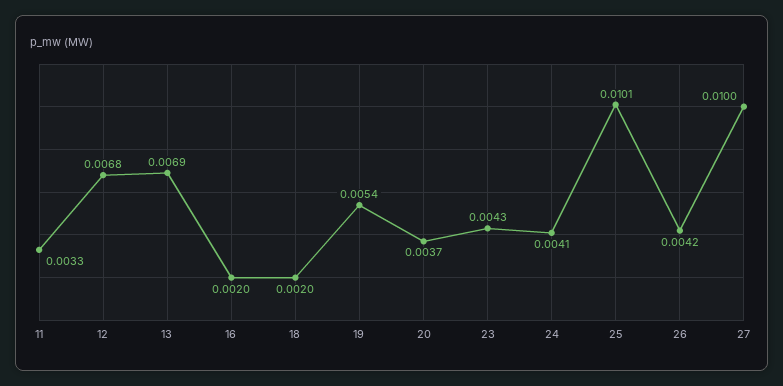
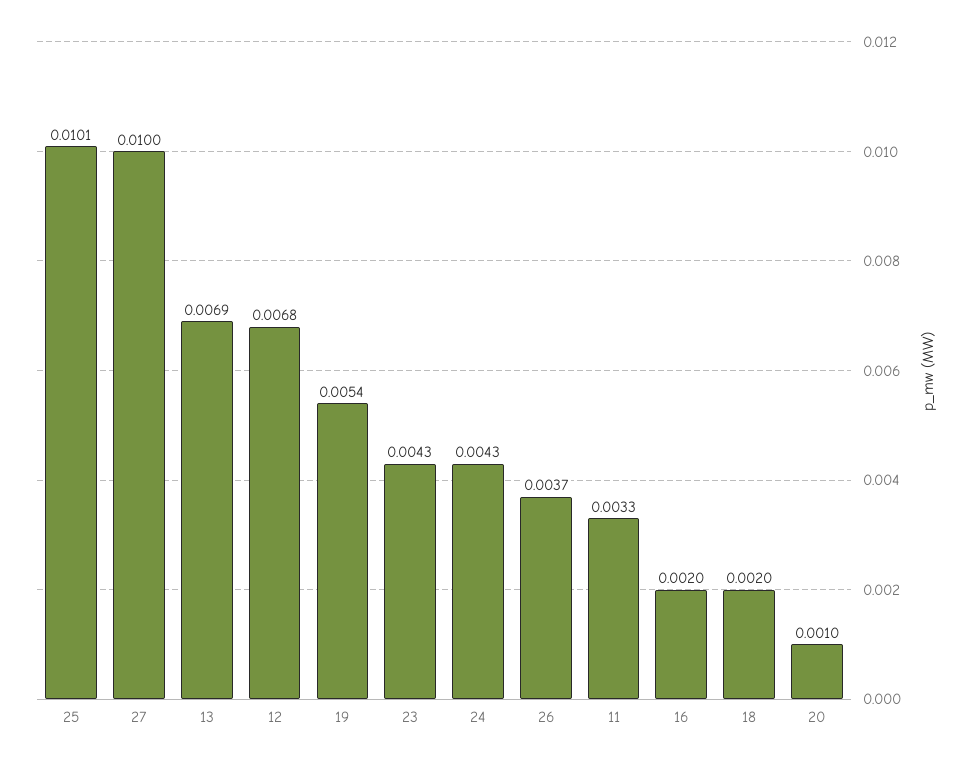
  {
    "11": 0.0033,
    "12": 0.0068,
    "13": 0.0069,
    "16": 0.002,
    "18": 0.002,
    "19": 0.0054,
-   "20": 0.0037,
+   "20": 0.001,
    "23": 0.0043,
-   "24": 0.0041,
+   "24": 0.0043,
    "25": 0.0101,
-   "26": 0.0042,
+   "26": 0.0037,
    "27": 0.01
  }

